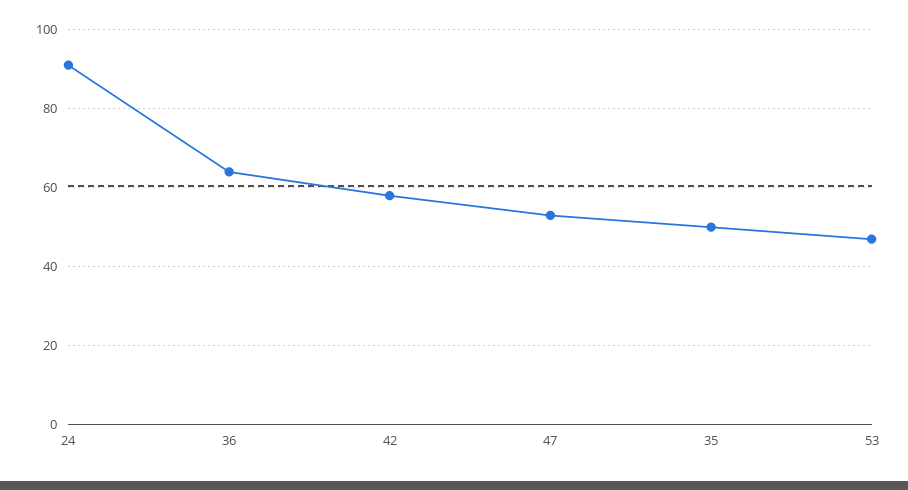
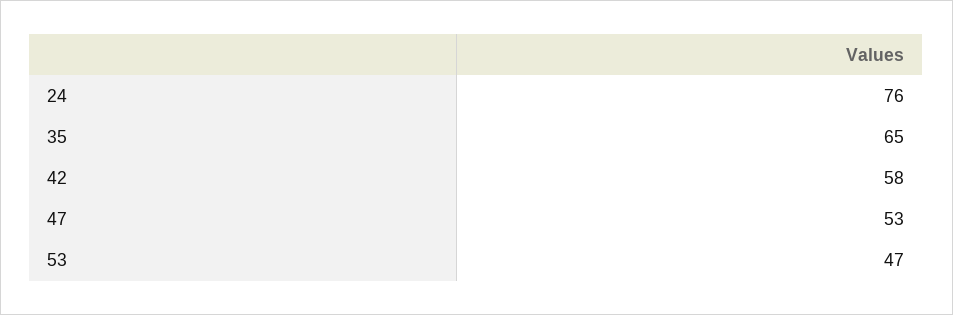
  {
-   "24": 90,
+   "24": 76,
-   "36": 65,
    "42": 58,
    "47": 53,
-   "35": 50,
+   "35": 65,
    "53": 47
  }

